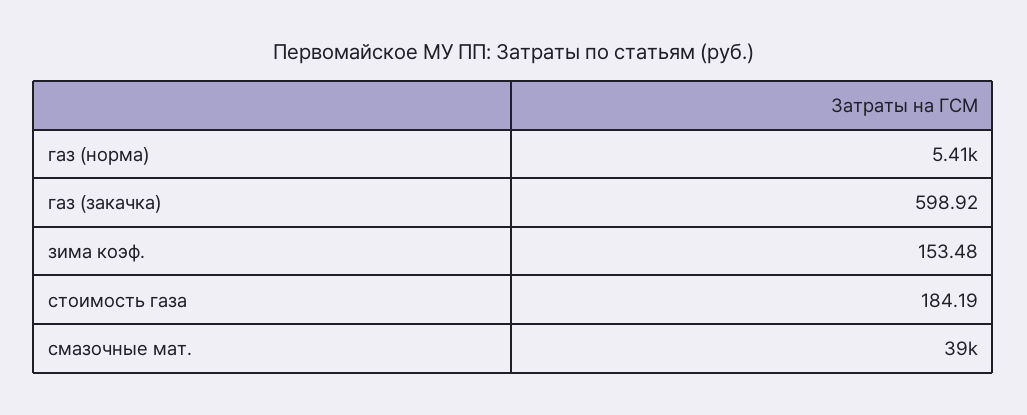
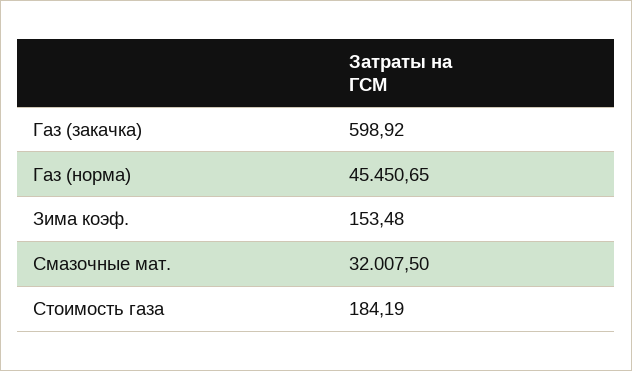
  {
-   "газ (норма)": 5410,
+   "газ (норма)": 45450.65,
    "газ (закачка)": 598.92,
    "зима коэф.": 153.48,
    "стоимость газа": 184.19,
-   "смазочные мат.": 39000
+   "смазочные мат.": 32007.5
  }

